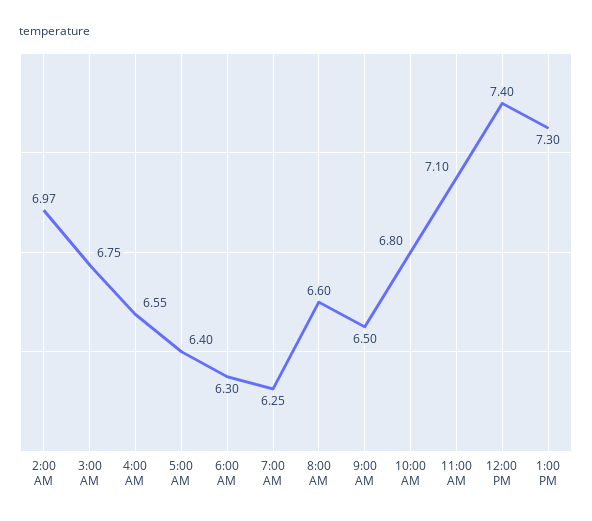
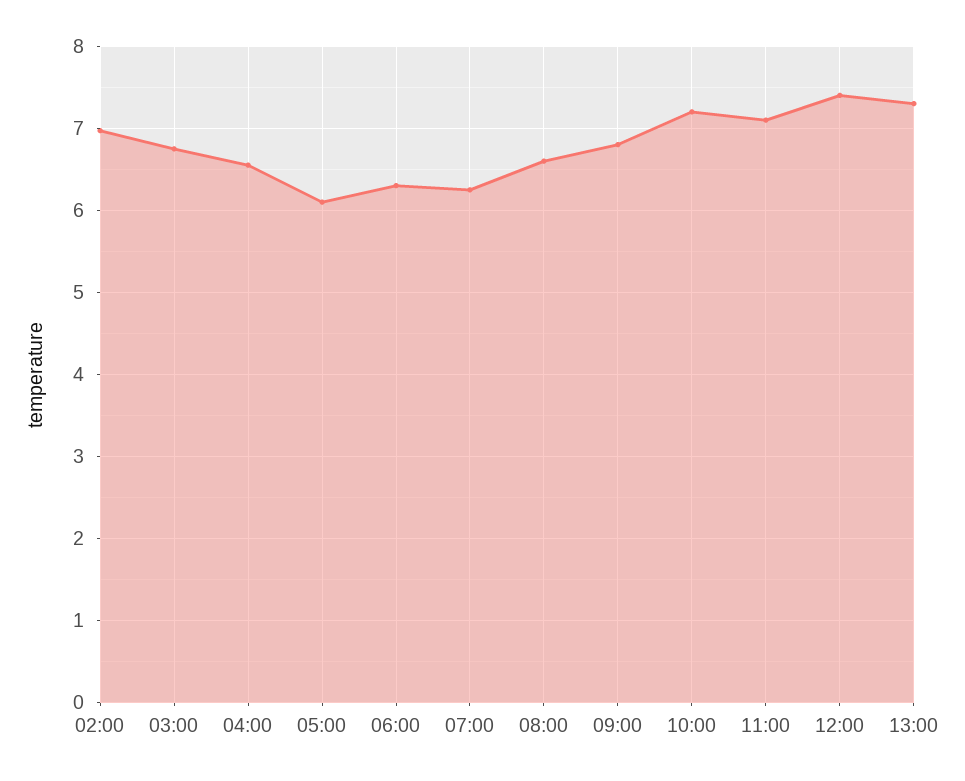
  {
    "2:00 AM": 6.97,
    "3:00 AM": 6.75,
    "4:00 AM": 6.55,
-   "5:00 AM": 6.4,
+   "5:00 AM": 6.1,
    "6:00 AM": 6.3,
    "7:00 AM": 6.25,
    "8:00 AM": 6.6,
-   "9:00 AM": 6.5,
+   "9:00 AM": 6.8,
-   "10:00 AM": 6.8,
+   "10:00 AM": 7.2,
    "11:00 AM": 7.1,
    "12:00 PM": 7.4,
    "1:00 PM": 7.3
  }

